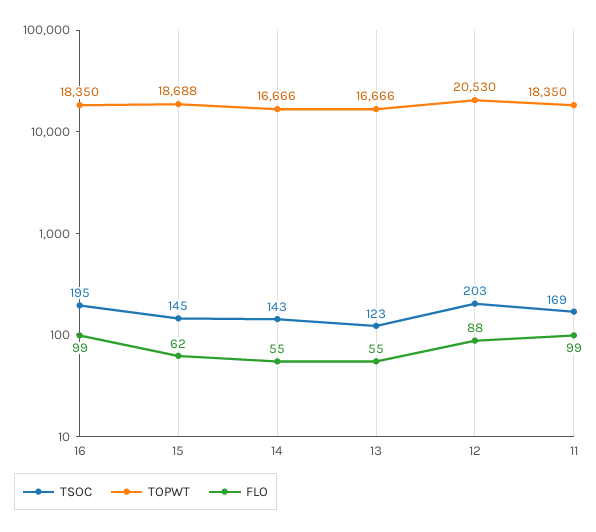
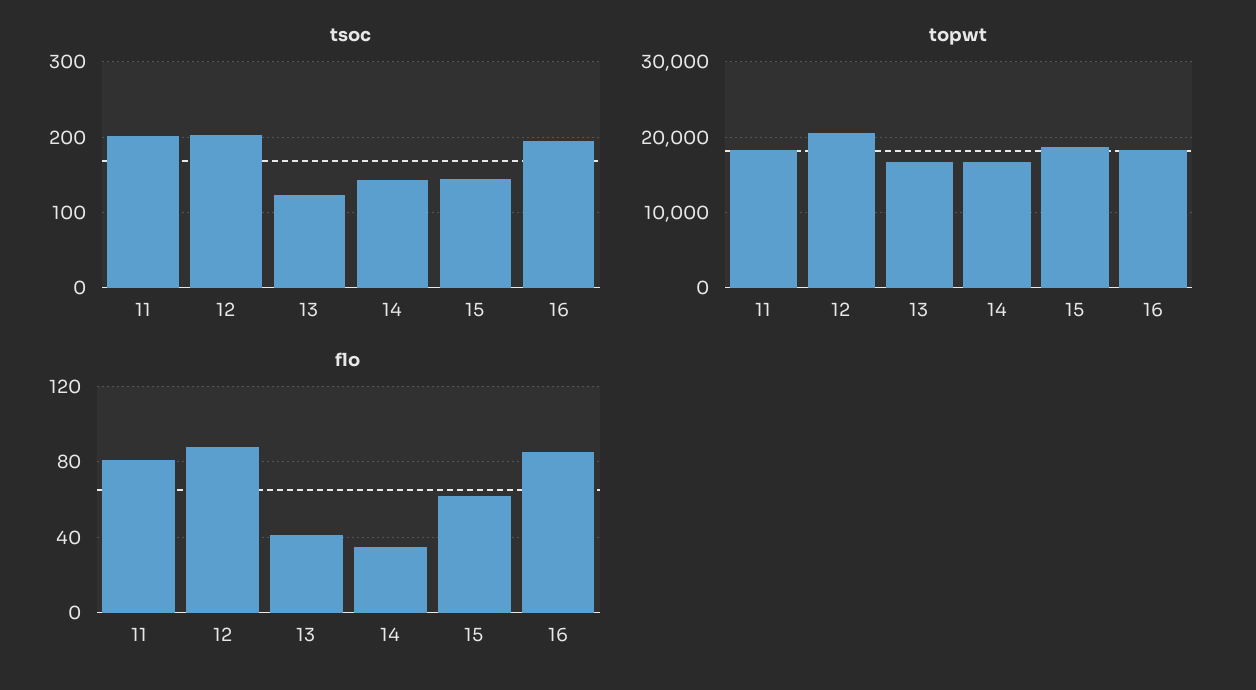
  {
    "TSOC": {
      "16": 195,
      "15": 145,
      "14": 143,
      "13": 123,
      "12": 203,
-     "11": 169
+     "11": 200
    },
    "TOPWT": {
      "16": 18350,
      "15": 18688,
      "14": 16666,
      "13": 16666,
      "12": 20530,
      "11": 18350
    },
    "FLO": {
-     "16": 99,
+     "16": 85,
      "15": 62,
-     "14": 55,
+     "14": 35,
-     "13": 55,
+     "13": 40,
      "12": 88,
-     "11": 99
+     "11": 80
    }
  }

